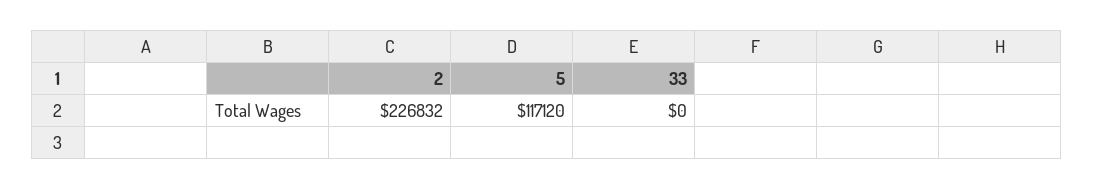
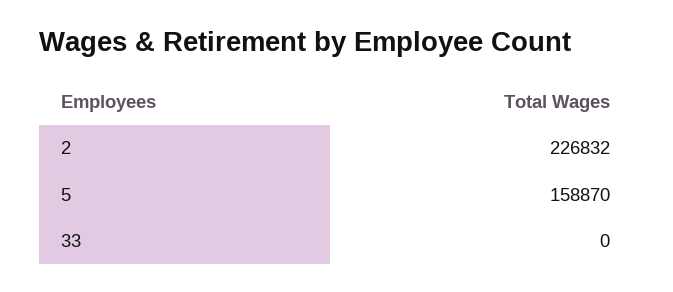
  {
    "2": 226832,
-   "5": 117120,
+   "5": 158870,
    "33": 0
  }

